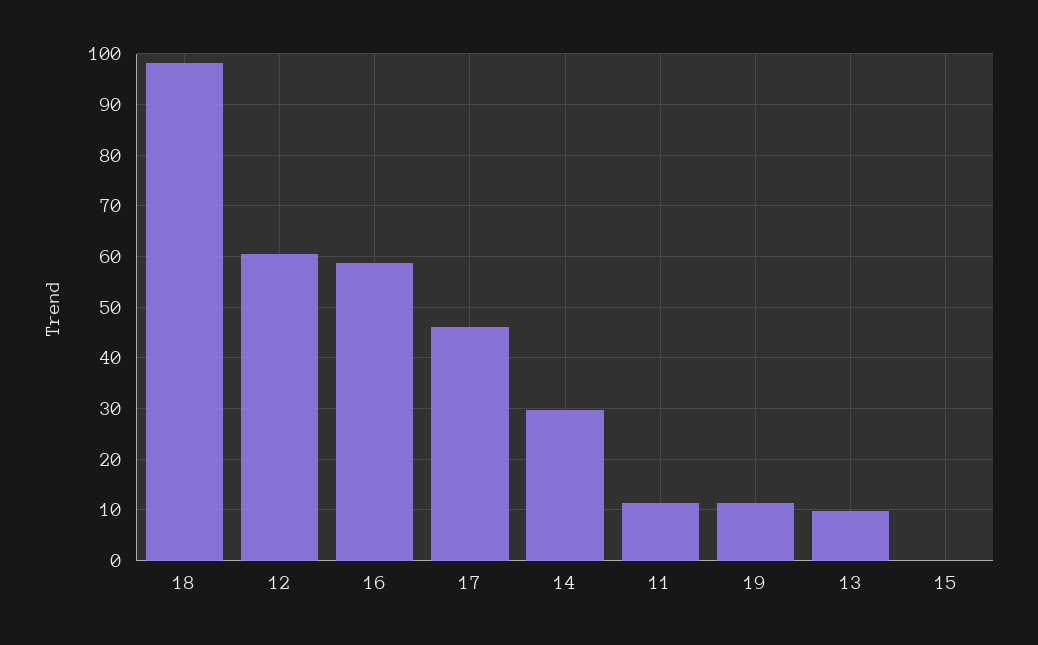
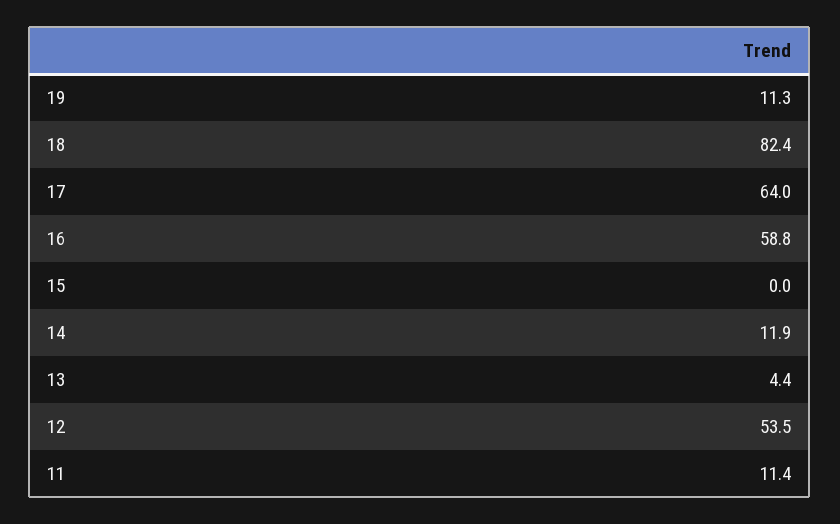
  {
-   "18": 98,
+   "18": 82.4,
-   "12": 60,
+   "12": 53.5,
    "16": 58.8,
-   "17": 46,
+   "17": 64,
-   "14": 30,
+   "14": 11.9,
    "11": 11.4,
    "19": 11.3,
-   "13": 10,
+   "13": 4.4,
    "15": 0
  }

